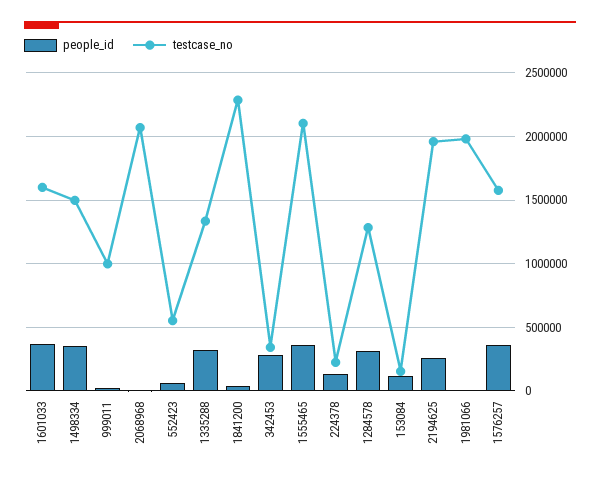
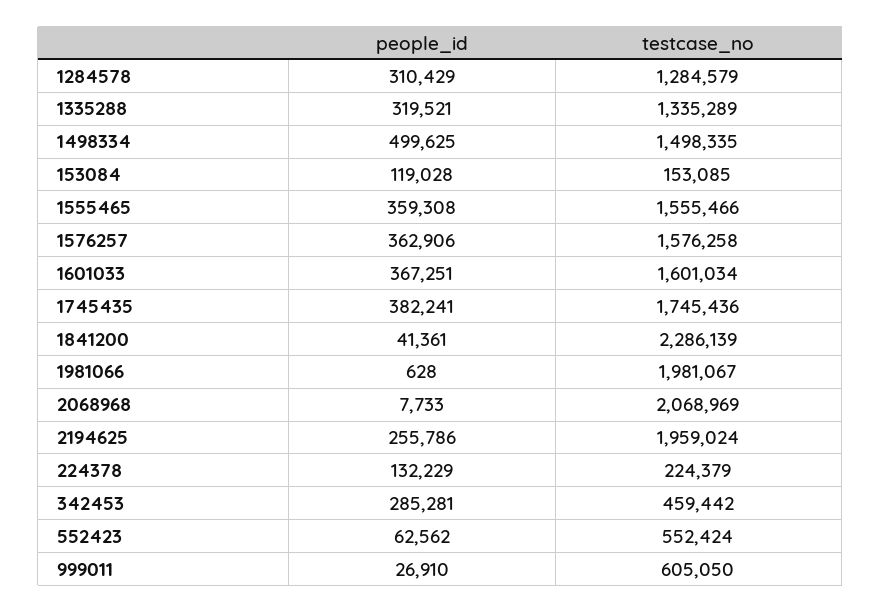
  {
    "people_id": {
      "1601033": 367251,
-     "1498334": 350000,
+     "1498334": 499625,
      "999011": 26910,
      "2068968": 7733,
      "552423": 62562,
      "1335288": 319521,
      "1841200": 41361,
      "342453": 285281,
      "1555465": 359308,
      "224378": 132229,
      "1284578": 310429,
      "153084": 119028,
      "2194625": 255786,
      "1981066": 628,
-     "1576257": 362906
+     "1576257": 362906,
+     "1745435": 382241
    },
    "testcase_no": {
      "1601033": 1601034,
      "1498334": 1498335,
-     "999011": 1000000,
+     "999011": 605050,
      "2068968": 2068969,
      "552423": 552424,
      "1335288": 1335289,
      "1841200": 2286139,
-     "342453": 350000,
+     "342453": 459442,
-     "1555465": 2100000,
+     "1555465": 1555466,
      "224378": 224379,
      "1284578": 1284579,
      "153084": 153085,
      "2194625": 1959024,
      "1981066": 1981067,
-     "1576257": 1576258
+     "1576257": 1576258,
+     "1745435": 1745436
    }
  }

